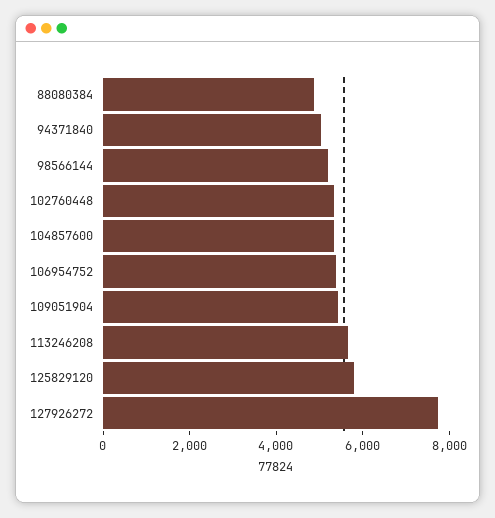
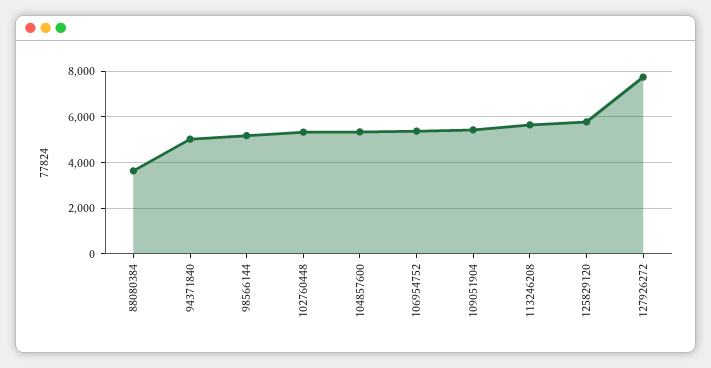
  {
-   "88080384": 5000,
+   "88080384": 3500,
    "94371840": 5000,
    "98566144": 5000,
    "102760448": 5500,
    "104857600": 5500,
    "106954752": 5500,
    "109051904": 5500,
    "113246208": 5500,
    "125829120": 6000,
    "127926272": 7500
  }

